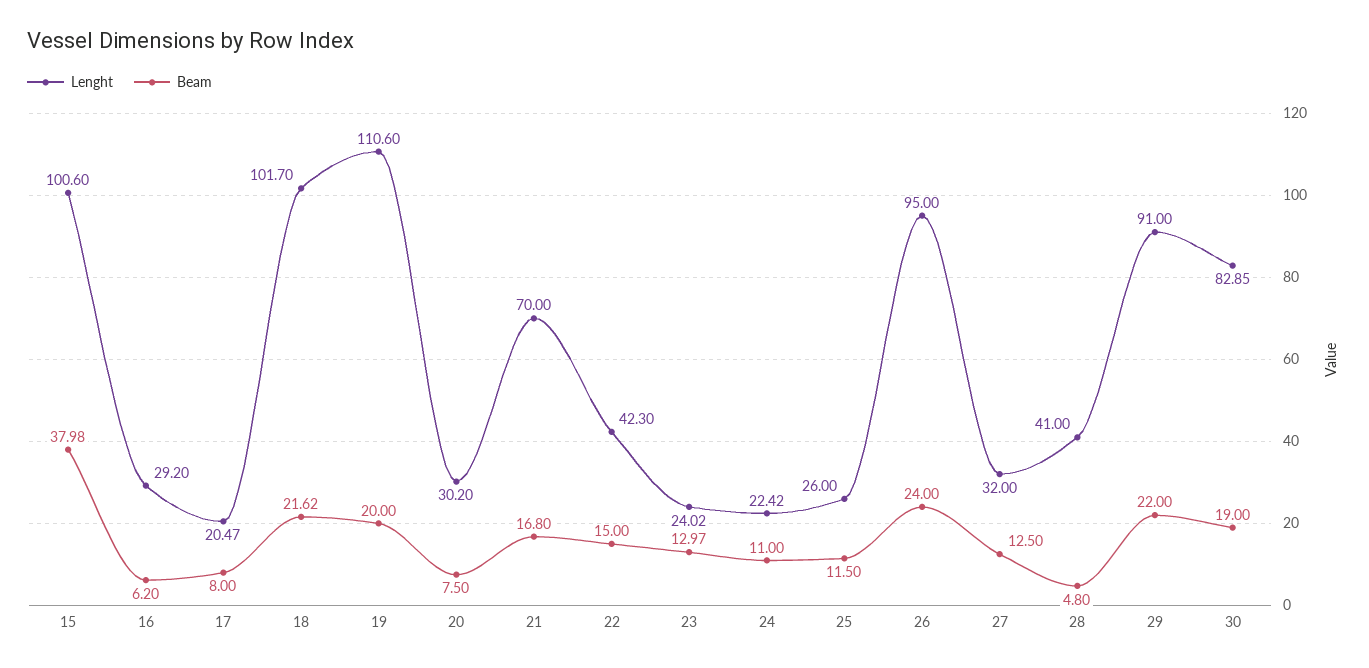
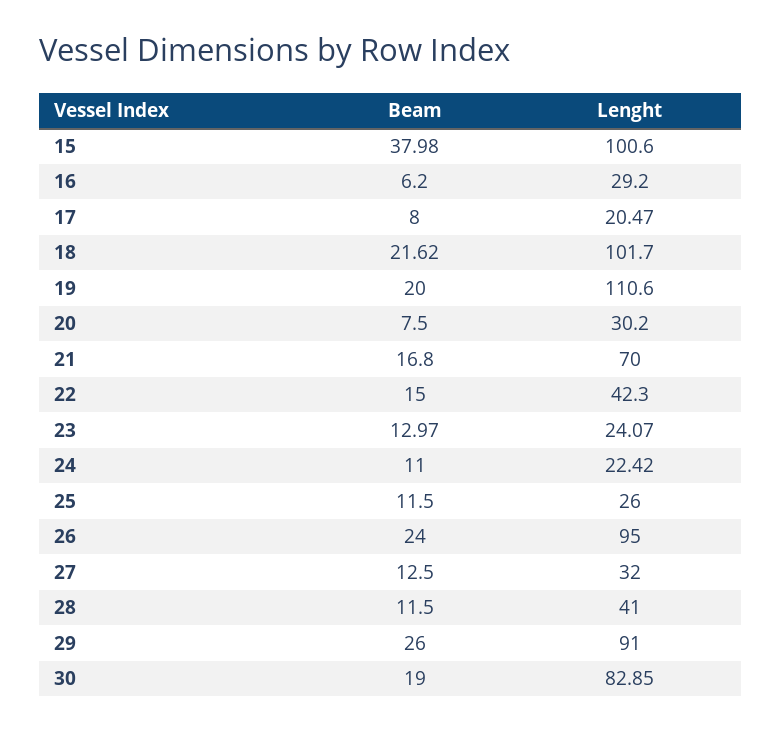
  {
    "Lenght": {
      "15": 100.6,
      "16": 29.2,
      "17": 20.47,
      "18": 101.7,
      "19": 110.6,
      "20": 30.2,
      "21": 70,
      "22": 42.3,
-     "23": 24.02,
+     "23": 24.07,
      "24": 22.42,
      "25": 26,
      "26": 95,
      "27": 32,
      "28": 41,
      "29": 91,
      "30": 82.85
    },
    "Beam": {
      "15": 37.98,
      "16": 6.2,
      "17": 8,
      "18": 21.62,
      "19": 20,
      "20": 7.5,
      "21": 16.8,
      "22": 15,
      "23": 12.97,
      "24": 11,
      "25": 11.5,
      "26": 24,
      "27": 12.5,
-     "28": 4.8,
+     "28": 11.5,
-     "29": 22,
+     "29": 26,
      "30": 19
    }
  }

